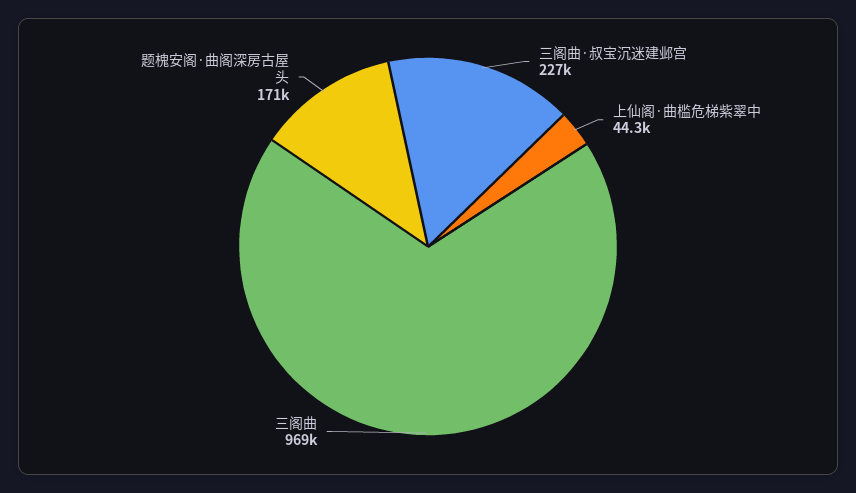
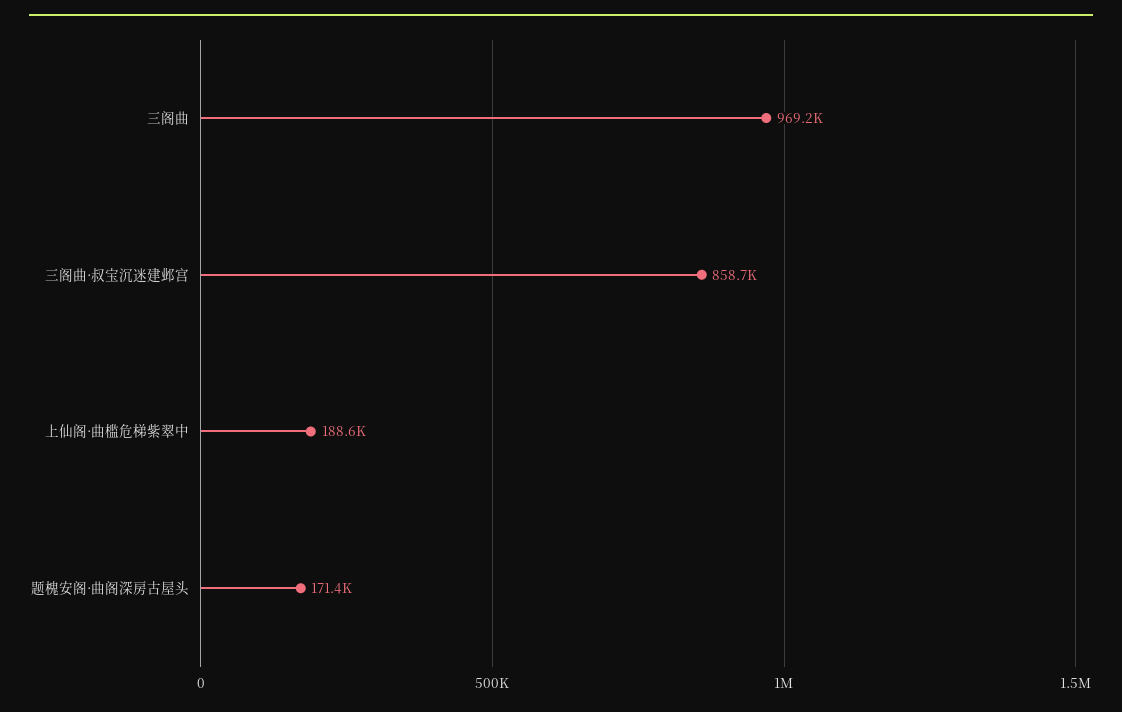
  {
-   "三阁曲·叔宝沉迷建邺宫": 227000,
+   "三阁曲·叔宝沉迷建邺宫": 858700,
-   "上仙阁·曲槛危梯紫翠中": 44300,
+   "上仙阁·曲槛危梯紫翠中": 188600,
    "三阁曲": 969200,
    "题槐安阁·曲阁深房古屋头": 171400
  }

